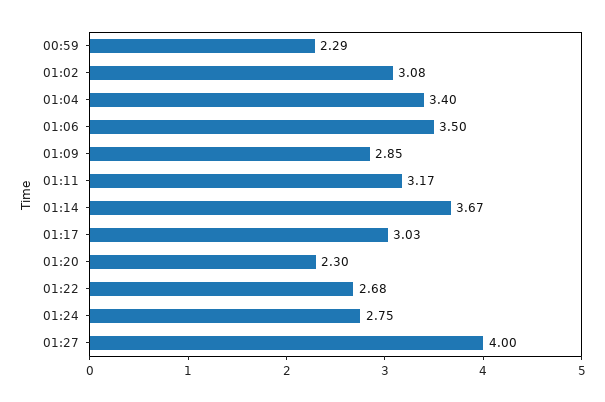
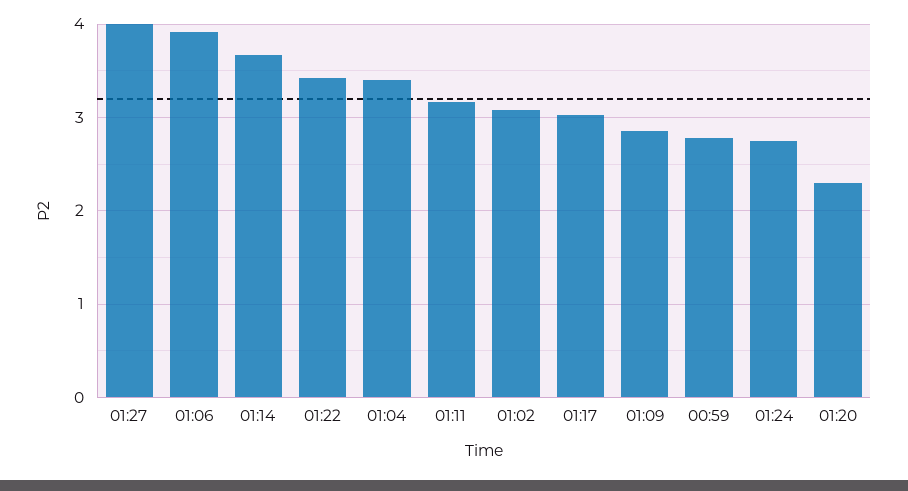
  {
-   "00:59": 2.29,
+   "00:59": 2.8,
    "01:02": 3.08,
    "01:04": 3.4,
-   "01:06": 3.5,
+   "01:06": 3.9,
    "01:09": 2.85,
    "01:11": 3.17,
    "01:14": 3.67,
    "01:17": 3.03,
    "01:20": 2.3,
-   "01:22": 2.68,
+   "01:22": 3.4,
    "01:24": 2.75,
    "01:27": 4
  }

